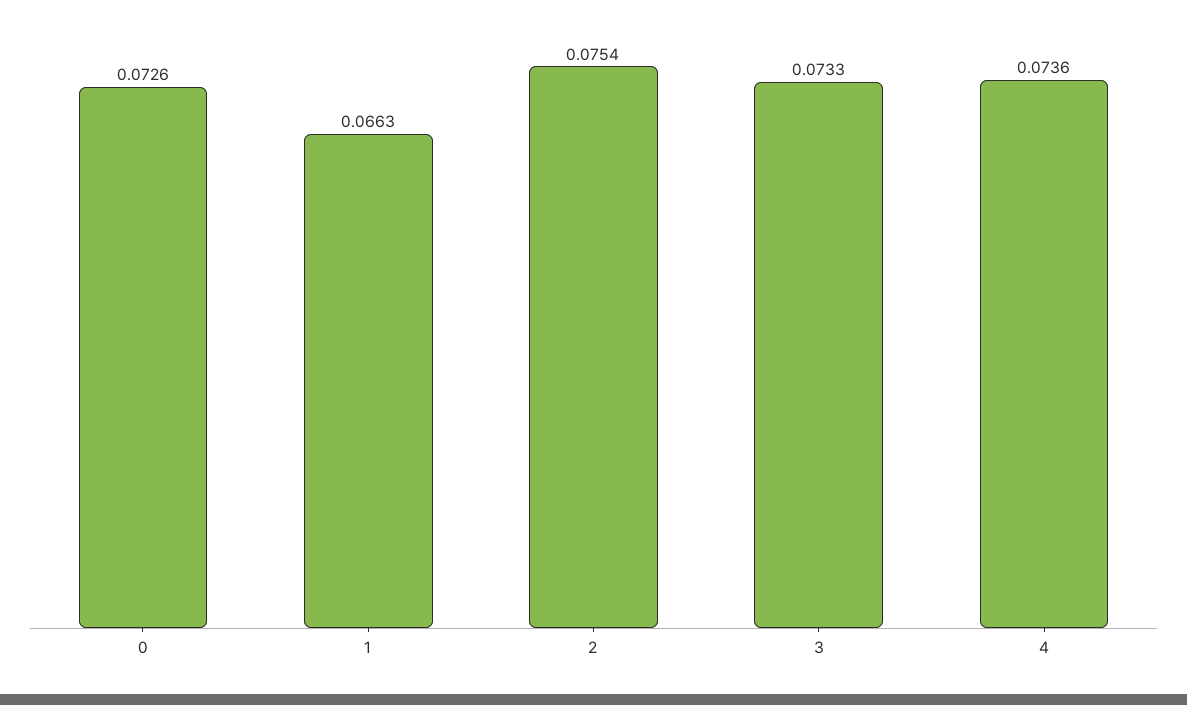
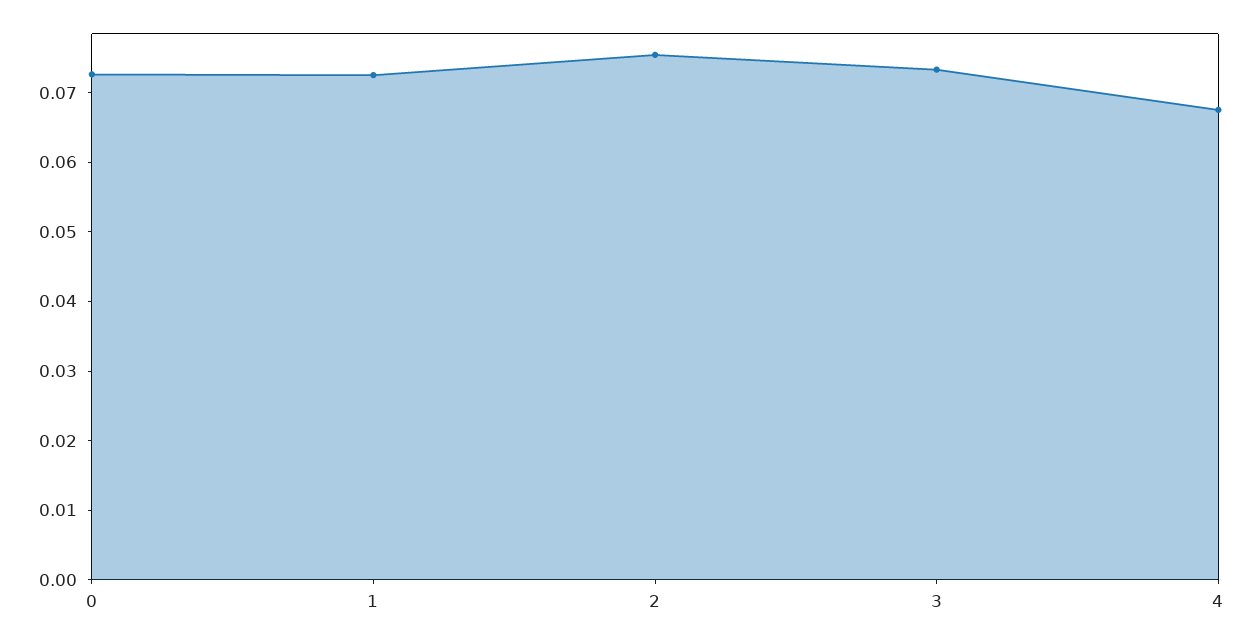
  {
    "0": 0.0726,
-   "1": 0.0663,
+   "1": 0.072,
    "2": 0.0754,
    "3": 0.0733,
-   "4": 0.0736
+   "4": 0.068
  }

